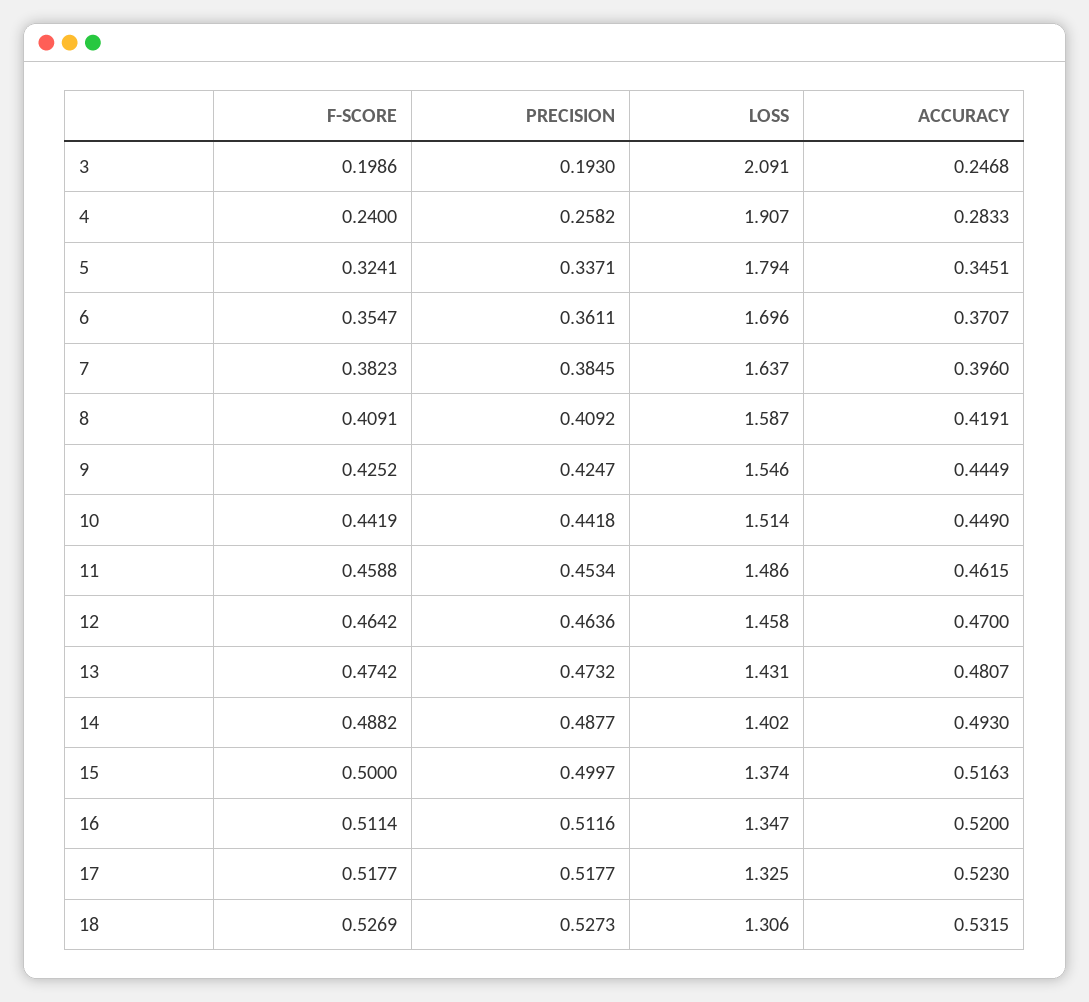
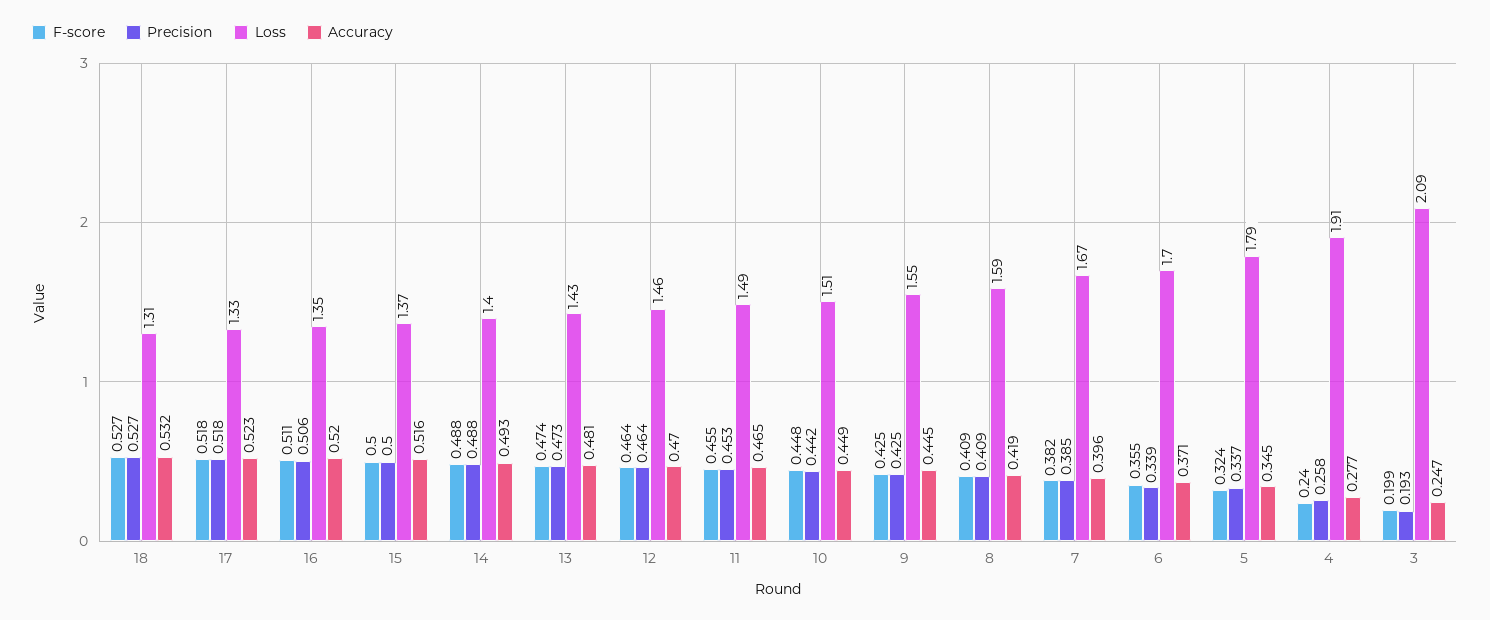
  {
    "F-SCORE": {
      "3": 0.1986,
      "4": 0.24,
      "5": 0.3241,
      "6": 0.3547,
      "7": 0.3823,
      "8": 0.4091,
      "9": 0.4252,
-     "10": 0.4419,
+     "10": 0.448,
-     "11": 0.4588,
+     "11": 0.455,
      "12": 0.4642,
      "13": 0.4742,
      "14": 0.4882,
      "15": 0.5,
      "16": 0.5114,
      "17": 0.5177,
      "18": 0.5269
    },
    "PRECISION": {
      "3": 0.193,
      "4": 0.2582,
      "5": 0.3371,
-     "6": 0.3611,
+     "6": 0.339,
      "7": 0.3845,
      "8": 0.4092,
      "9": 0.4247,
      "10": 0.4418,
      "11": 0.4534,
      "12": 0.4636,
      "13": 0.4732,
      "14": 0.4877,
      "15": 0.4997,
-     "16": 0.5116,
+     "16": 0.506,
      "17": 0.5177,
      "18": 0.5273
    },
    "LOSS": {
      "3": 2.091,
      "4": 1.907,
      "5": 1.794,
      "6": 1.696,
-     "7": 1.637,
+     "7": 1.67,
      "8": 1.587,
      "9": 1.546,
      "10": 1.514,
      "11": 1.486,
      "12": 1.458,
      "13": 1.431,
      "14": 1.402,
      "15": 1.374,
      "16": 1.347,
      "17": 1.325,
      "18": 1.306
    },
    "ACCURACY": {
      "3": 0.2468,
-     "4": 0.2833,
+     "4": 0.277,
      "5": 0.3451,
      "6": 0.3707,
      "7": 0.396,
      "8": 0.4191,
      "9": 0.4449,
      "10": 0.449,
-     "11": 0.4615,
+     "11": 0.465,
      "12": 0.47,
      "13": 0.4807,
      "14": 0.493,
      "15": 0.5163,
      "16": 0.52,
      "17": 0.523,
      "18": 0.5315
    }
  }

